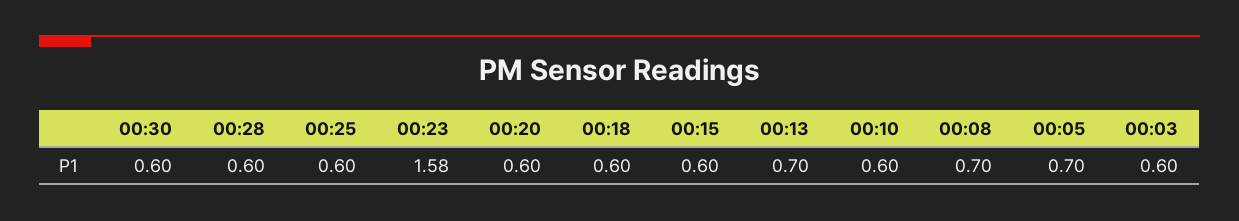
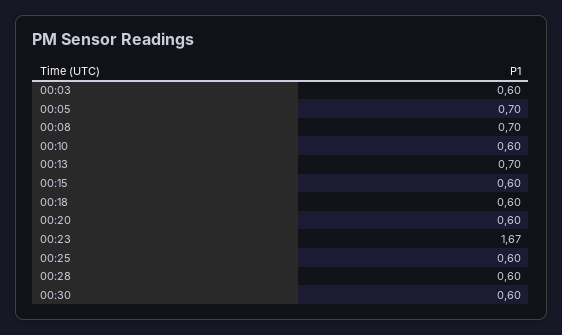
  {
    "00:30": 0.6,
    "00:28": 0.6,
    "00:25": 0.6,
-   "00:23": 1.58,
+   "00:23": 1.67,
    "00:20": 0.6,
    "00:18": 0.6,
    "00:15": 0.6,
    "00:13": 0.7,
    "00:10": 0.6,
    "00:08": 0.7,
    "00:05": 0.7,
    "00:03": 0.6
  }

